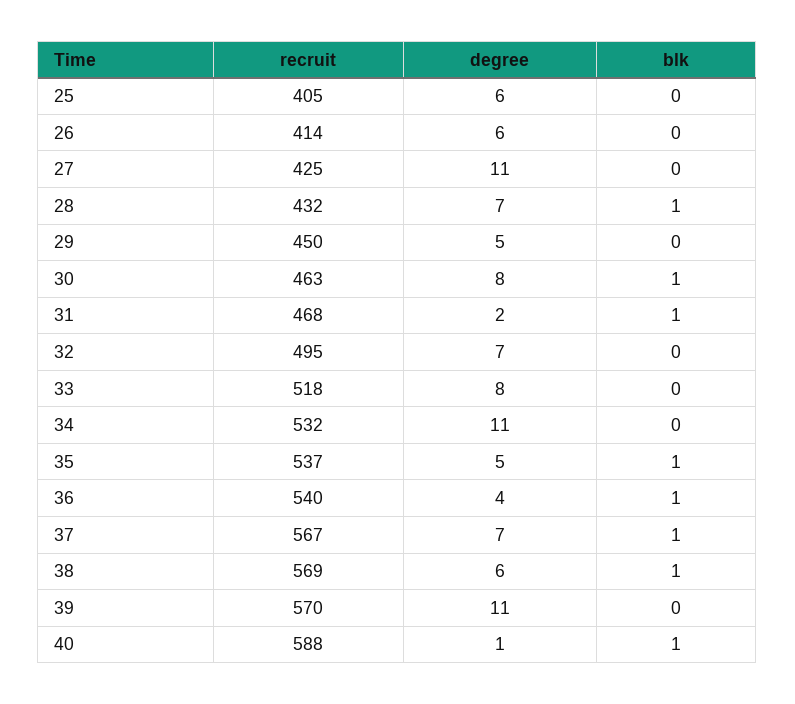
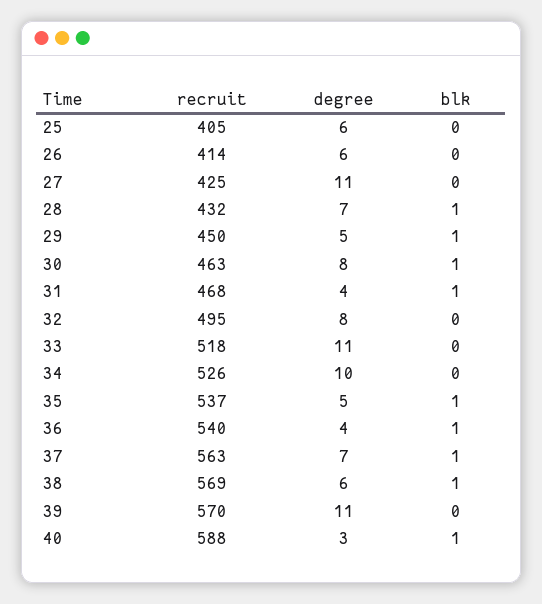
  {
    "recruit": {
      "25": 405,
      "26": 414,
      "27": 425,
      "28": 432,
      "29": 450,
      "30": 463,
      "31": 468,
      "32": 495,
      "33": 518,
-     "34": 532,
+     "34": 526,
      "35": 537,
      "36": 540,
-     "37": 567,
+     "37": 563,
      "38": 569,
      "39": 570,
      "40": 588
    },
    "degree": {
      "25": 6,
      "26": 6,
      "27": 11,
      "28": 7,
      "29": 5,
      "30": 8,
-     "31": 2,
+     "31": 4,
-     "32": 7,
+     "32": 8,
-     "33": 8,
+     "33": 11,
-     "34": 11,
+     "34": 10,
      "35": 5,
      "36": 4,
      "37": 7,
      "38": 6,
      "39": 11,
-     "40": 1
+     "40": 3
    },
    "blk": {
      "25": 0,
      "26": 0,
      "27": 0,
      "28": 1,
-     "29": 0,
+     "29": 1,
      "30": 1,
      "31": 1,
      "32": 0,
      "33": 0,
      "34": 0,
      "35": 1,
      "36": 1,
      "37": 1,
      "38": 1,
      "39": 0,
      "40": 1
    }
  }

